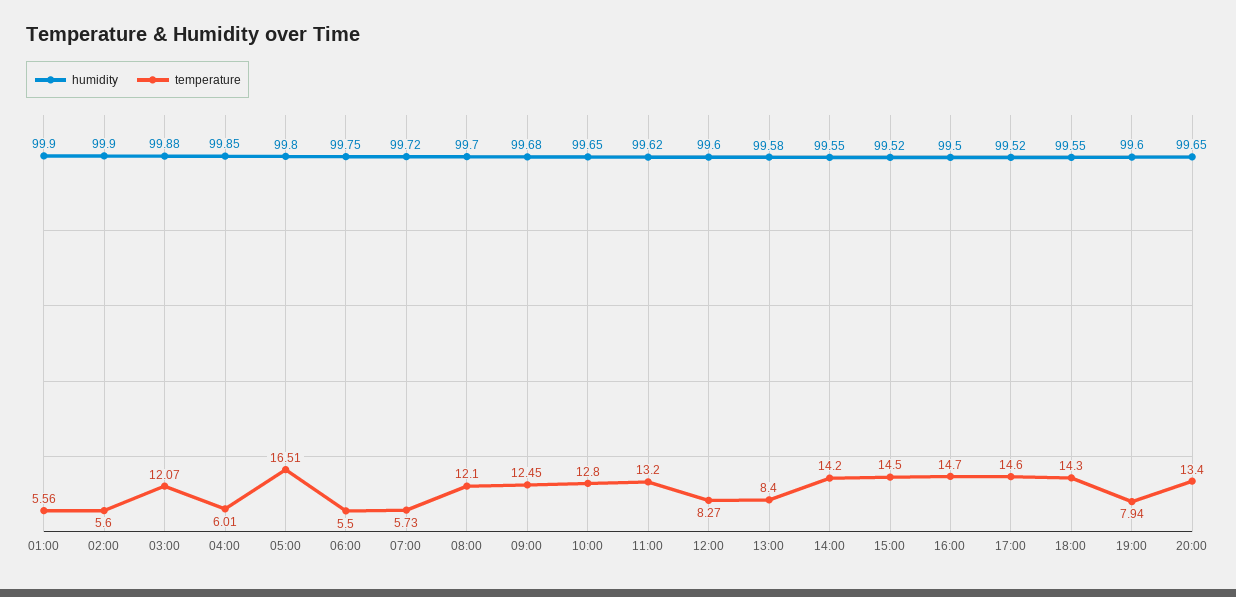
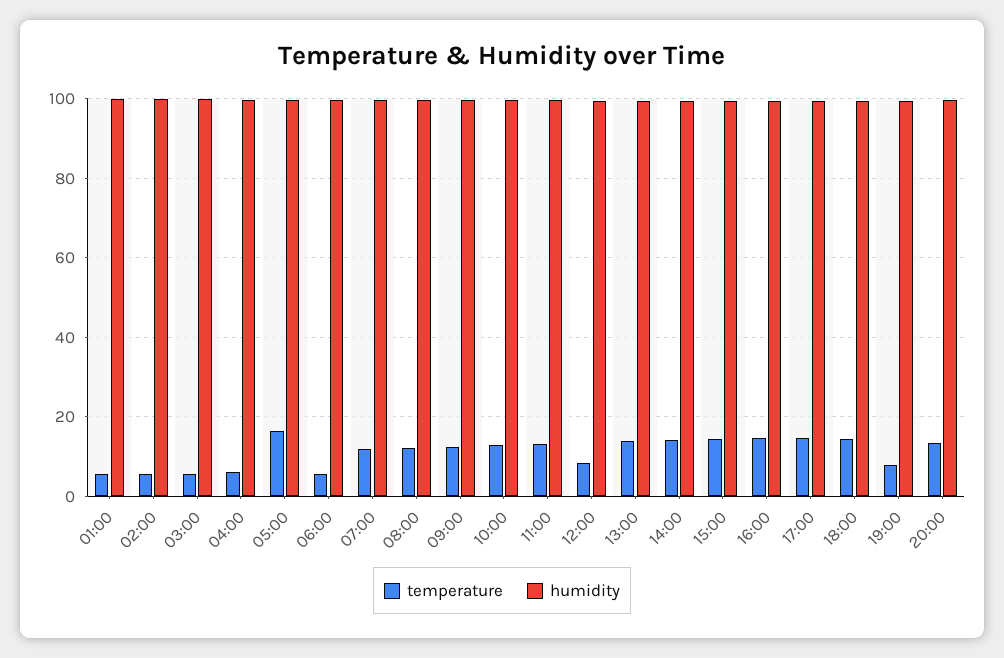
  {
    "humidity": {
      "01:00": 99.9,
      "02:00": 99.9,
      "03:00": 99.88,
      "04:00": 99.85,
      "05:00": 99.8,
      "06:00": 99.75,
      "07:00": 99.72,
      "08:00": 99.7,
      "09:00": 99.68,
      "10:00": 99.65,
      "11:00": 99.62,
      "12:00": 99.6,
      "13:00": 99.58,
      "14:00": 99.55,
      "15:00": 99.52,
      "16:00": 99.5,
      "17:00": 99.52,
      "18:00": 99.55,
      "19:00": 99.6,
      "20:00": 99.65
    },
    "temperature": {
      "01:00": 5.56,
      "02:00": 5.6,
-     "03:00": 12.07,
+     "03:00": 6,
      "04:00": 6.01,
      "05:00": 16.51,
      "06:00": 5.5,
-     "07:00": 5.73,
+     "07:00": 12,
      "08:00": 12.1,
      "09:00": 12.45,
      "10:00": 12.8,
      "11:00": 13.2,
      "12:00": 8.27,
-     "13:00": 8.4,
+     "13:00": 14,
      "14:00": 14.2,
      "15:00": 14.5,
      "16:00": 14.7,
      "17:00": 14.6,
      "18:00": 14.3,
      "19:00": 7.94,
      "20:00": 13.4
    }
  }

